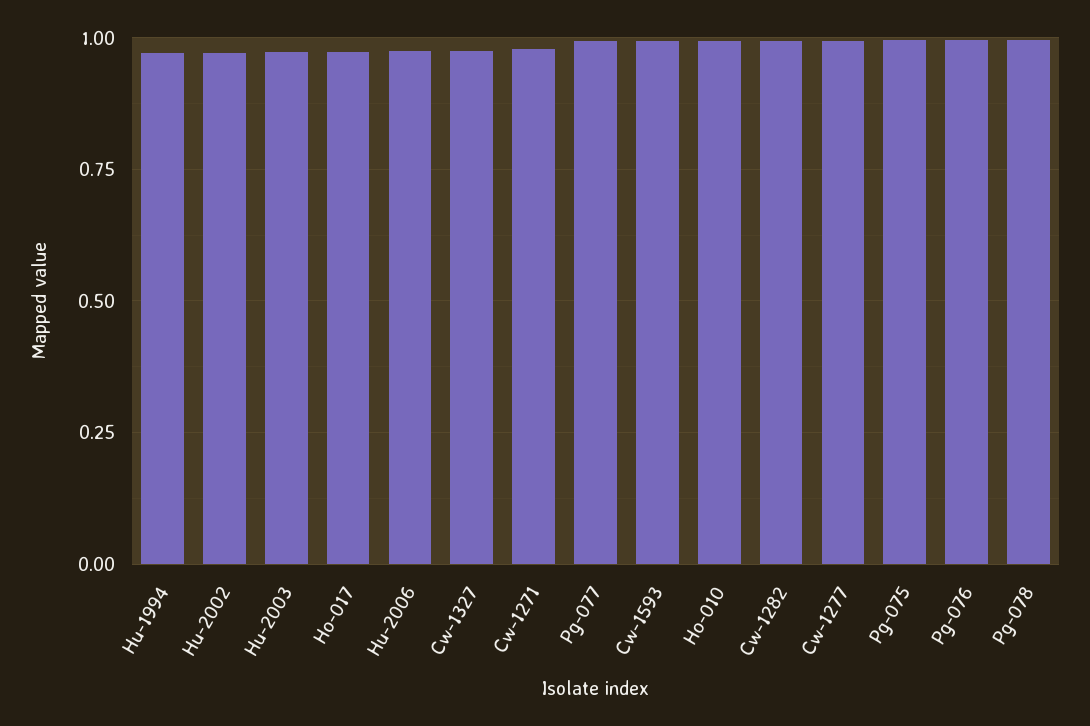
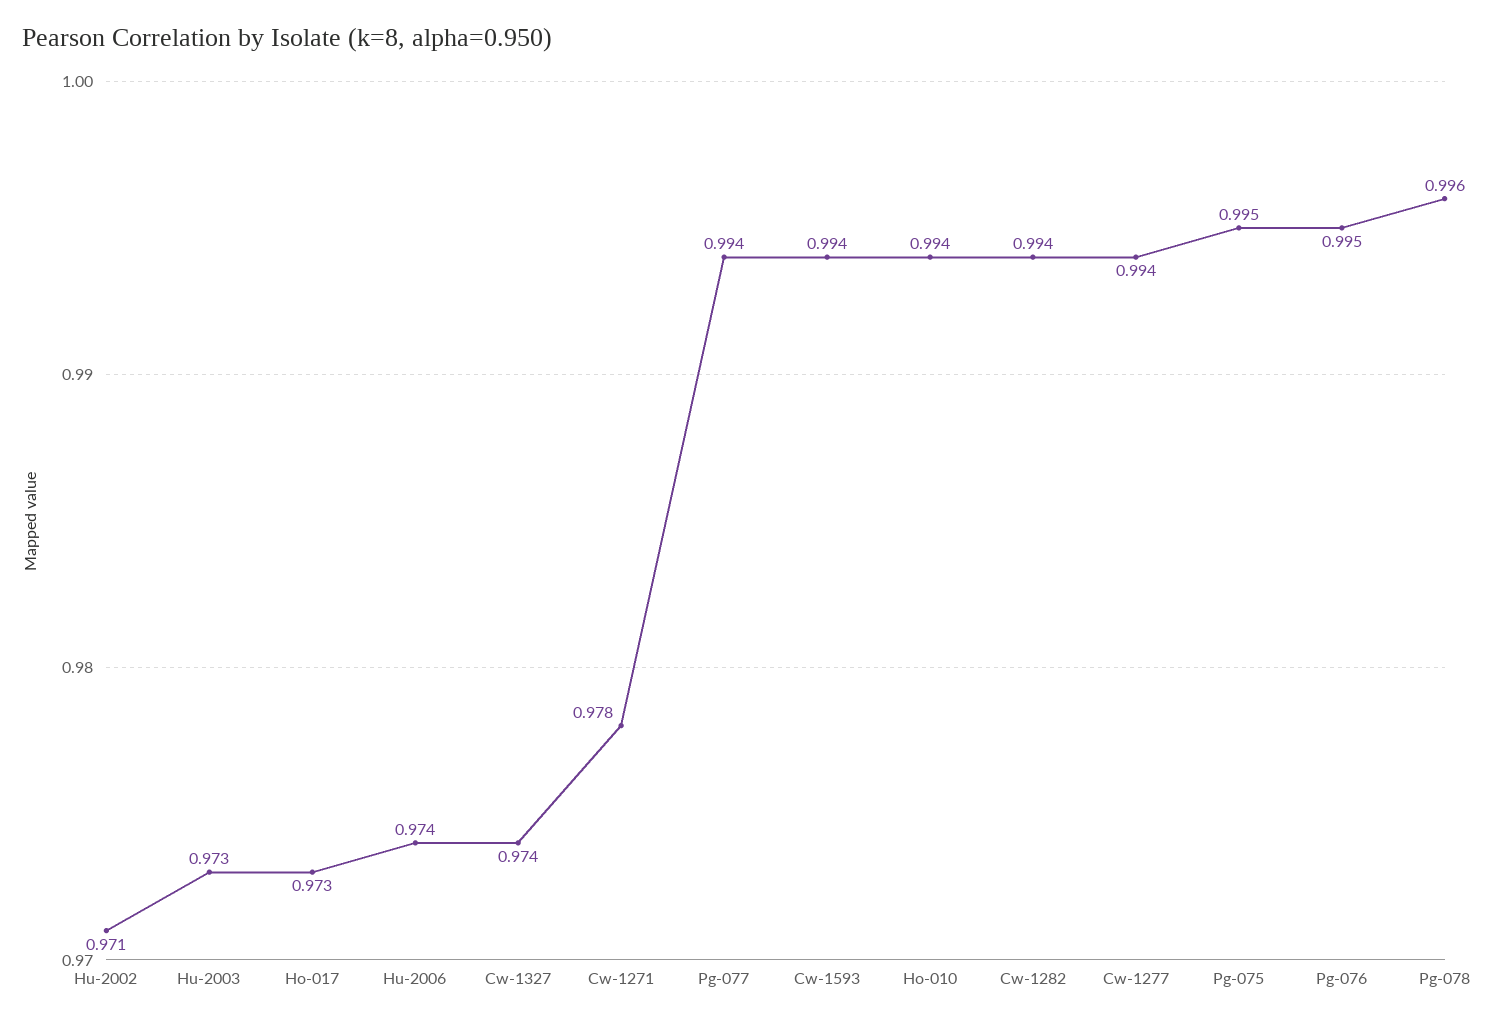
  {
-   "Hu-1994": 0.975,
    "Hu-2002": 0.971,
    "Hu-2003": 0.973,
    "Ho-017": 0.973,
    "Hu-2006": 0.974,
    "Cw-1327": 0.974,
    "Cw-1271": 0.978,
    "Pg-077": 0.994,
    "Cw-1593": 0.994,
    "Ho-010": 0.994,
    "Cw-1282": 0.994,
    "Cw-1277": 0.994,
    "Pg-075": 0.995,
    "Pg-076": 0.995,
    "Pg-078": 0.996
  }

